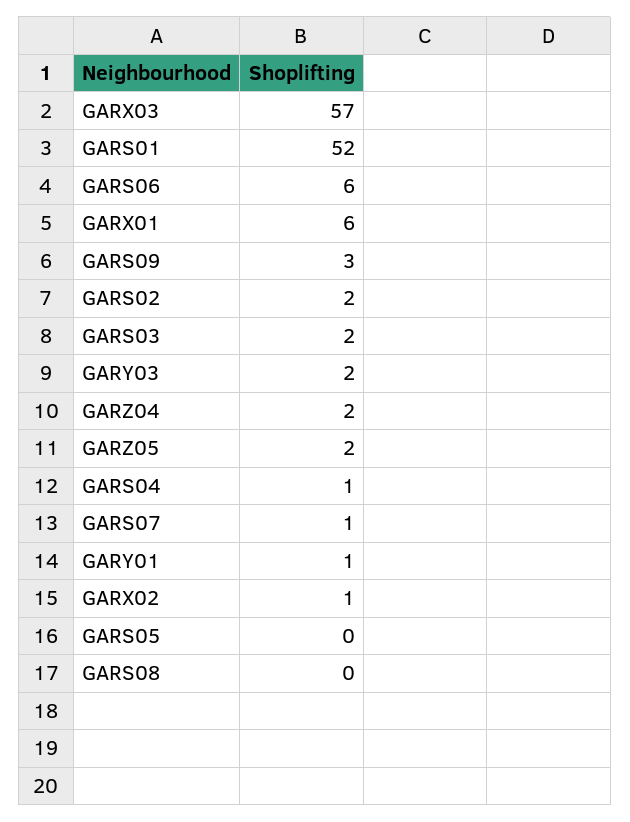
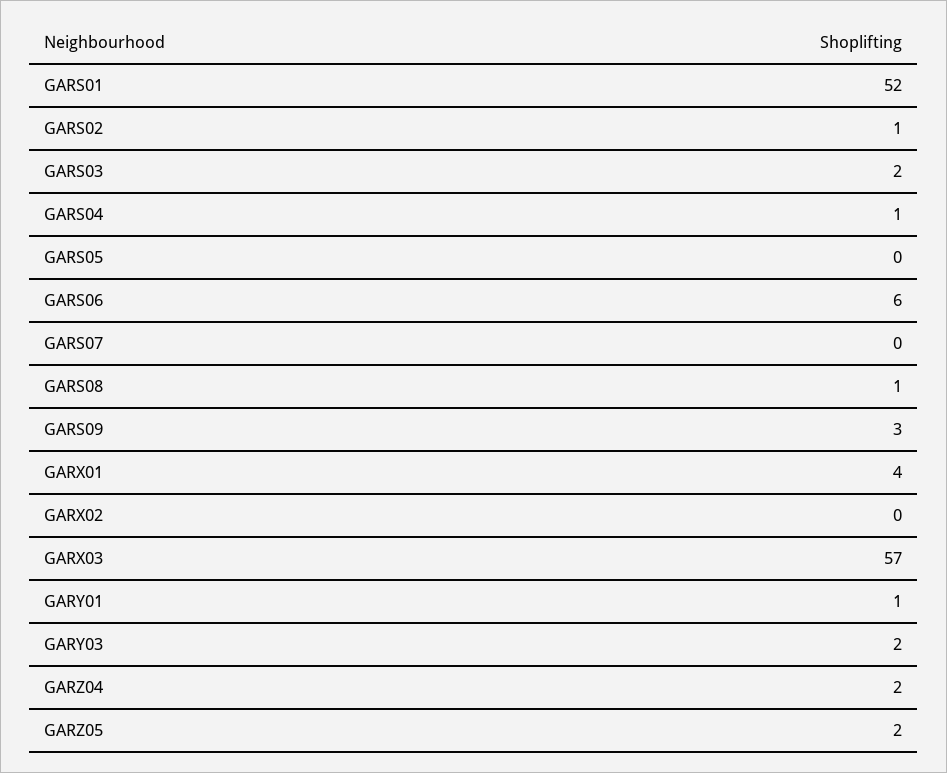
  {
    "GARX03": 57,
    "GARS01": 52,
    "GARS06": 6,
-   "GARX01": 6,
+   "GARX01": 4,
    "GARS09": 3,
-   "GARS02": 2,
+   "GARS02": 1,
    "GARS03": 2,
    "GARY03": 2,
    "GARZ04": 2,
    "GARZ05": 2,
    "GARS04": 1,
-   "GARS07": 1,
+   "GARS07": 0,
    "GARY01": 1,
-   "GARX02": 1,
+   "GARX02": 0,
    "GARS05": 0,
-   "GARS08": 0
+   "GARS08": 1
  }

